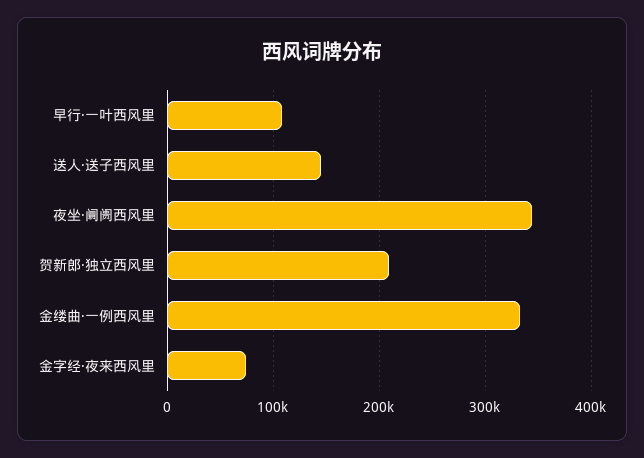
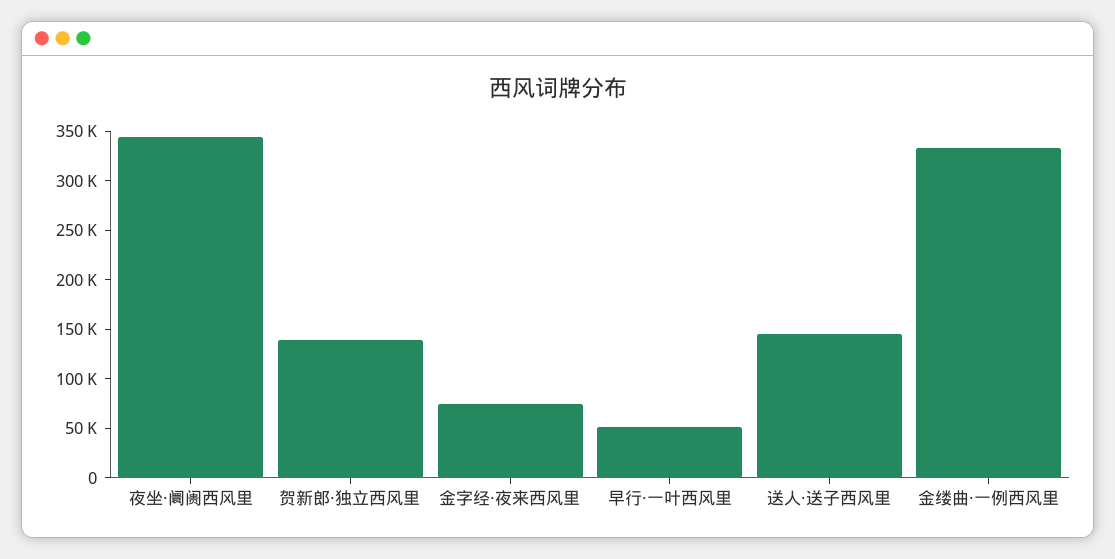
  {
-   "早行·一叶西风里": 110000,
+   "早行·一叶西风里": 50000,
    "送人·送子西风里": 150000,
    "夜坐·阛阓西风里": 340000,
-   "贺新郎·独立西风里": 210000,
+   "贺新郎·独立西风里": 140000,
    "金缕曲·一例西风里": 330000,
    "金字经·夜来西风里": 70000
  }

